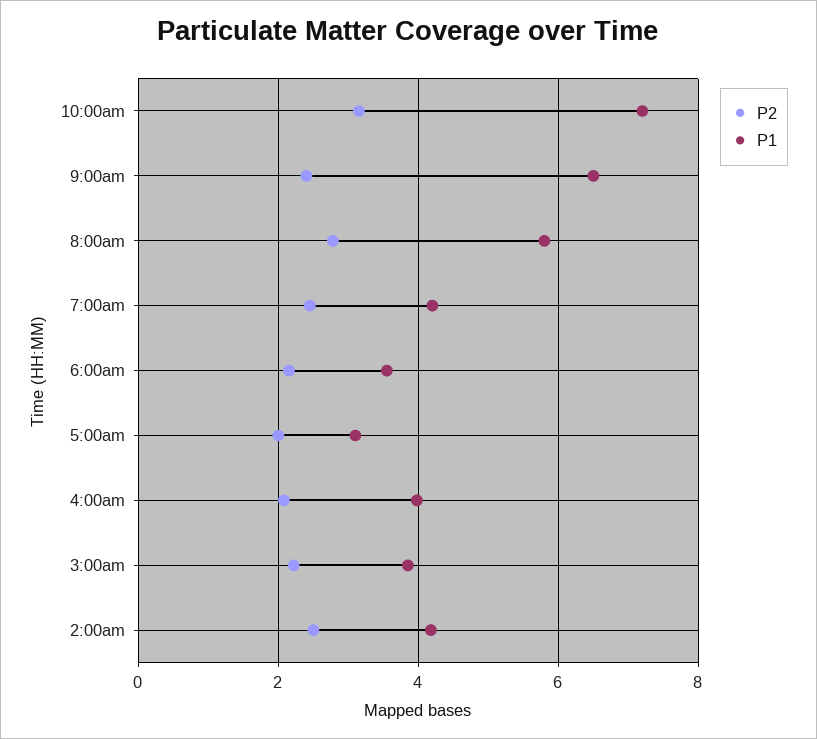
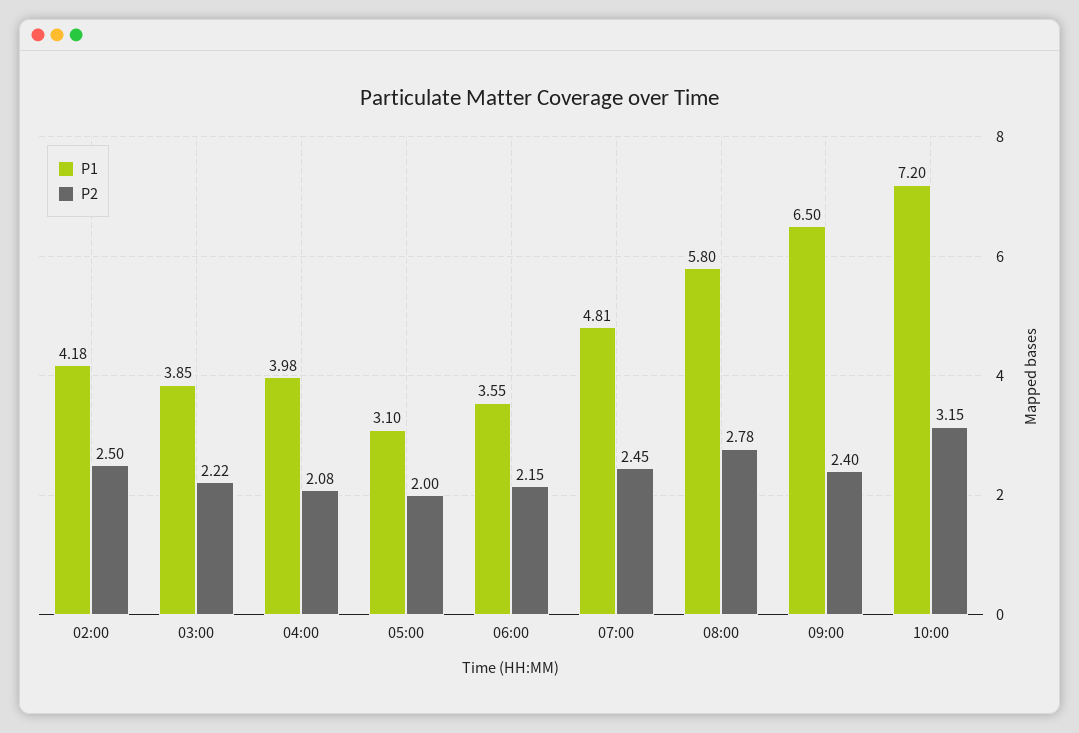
  {
    "P2": {
      "10:00am": 3.15,
      "9:00am": 2.4,
      "8:00am": 2.78,
      "7:00am": 2.45,
      "6:00am": 2.15,
      "5:00am": 2,
      "4:00am": 2.08,
      "3:00am": 2.22,
      "2:00am": 2.5
    },
    "P1": {
      "10:00am": 7.2,
      "9:00am": 6.5,
      "8:00am": 5.8,
-     "7:00am": 4.2,
+     "7:00am": 4.81,
      "6:00am": 3.55,
      "5:00am": 3.1,
      "4:00am": 3.98,
      "3:00am": 3.85,
      "2:00am": 4.18
    }
  }

